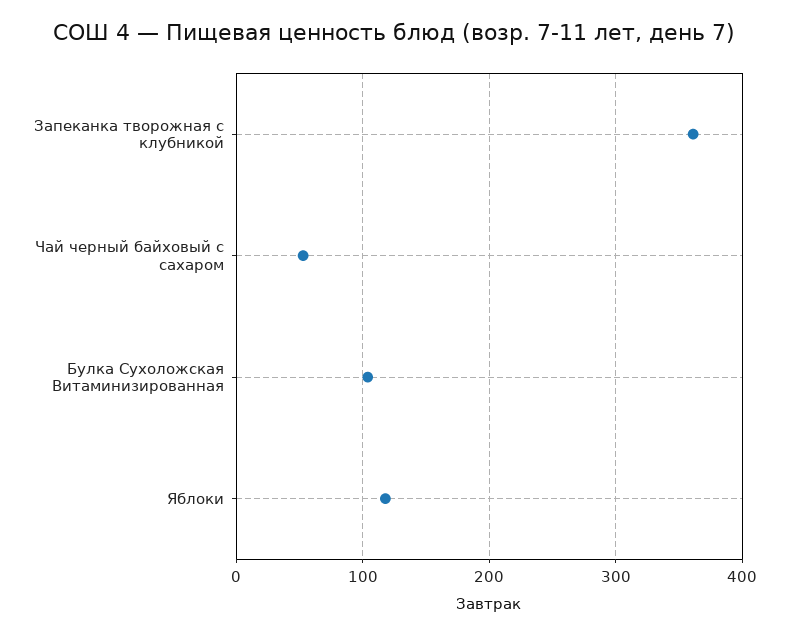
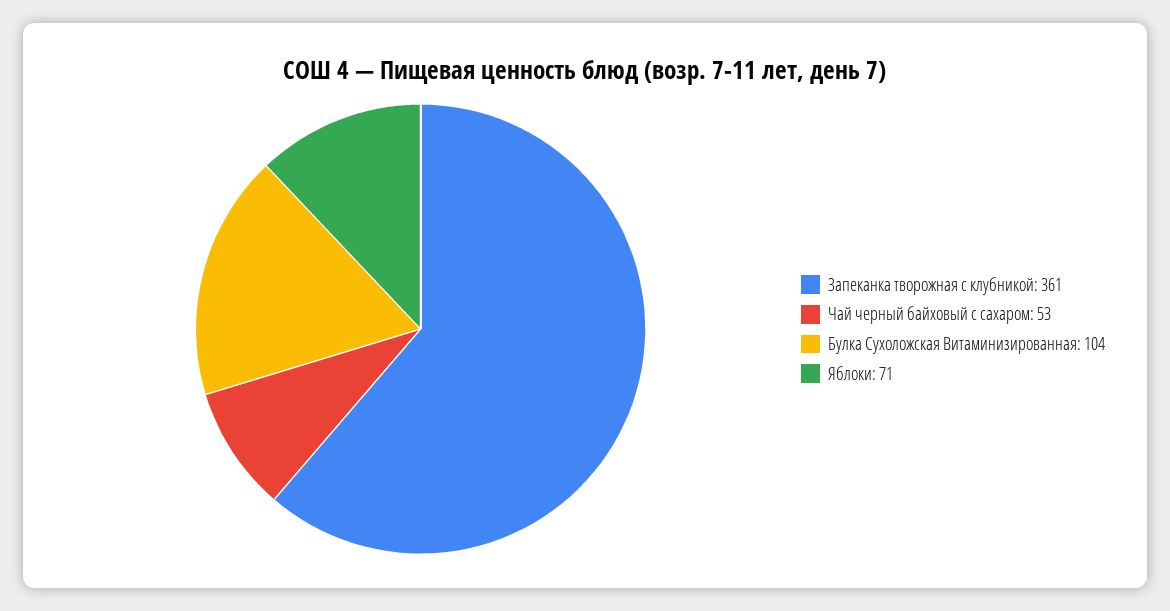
  {
    "Запеканка творожная с клубникой": 361,
    "Чай черный байховый с сахаром": 53,
    "Булка Сухоложская Витаминизированная": 104,
-   "Яблоки": 120
+   "Яблоки": 71
  }

